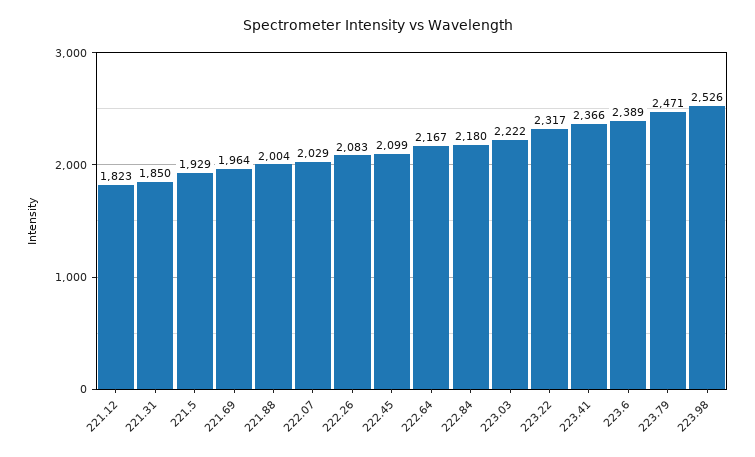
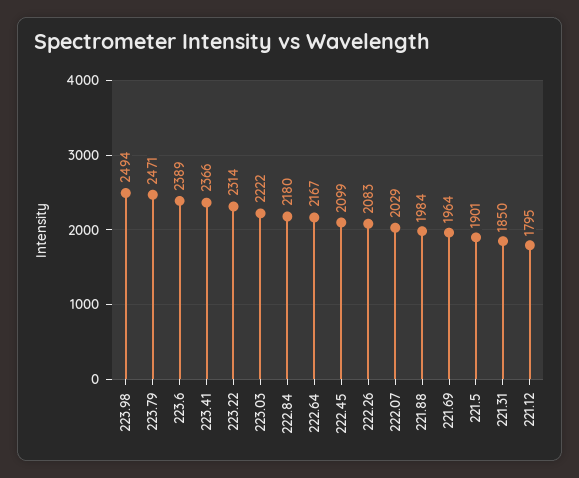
  {
-   "221.12": 1823,
+   "221.12": 1795,
    "221.31": 1850,
-   "221.5": 1929,
+   "221.5": 1901,
    "221.69": 1964,
-   "221.88": 2004,
+   "221.88": 1984,
    "222.07": 2029,
    "222.26": 2083,
    "222.45": 2099,
    "222.64": 2167,
    "222.84": 2180,
    "223.03": 2222,
-   "223.22": 2317,
+   "223.22": 2314,
    "223.41": 2366,
    "223.6": 2389,
    "223.79": 2471,
-   "223.98": 2526
+   "223.98": 2494
  }

